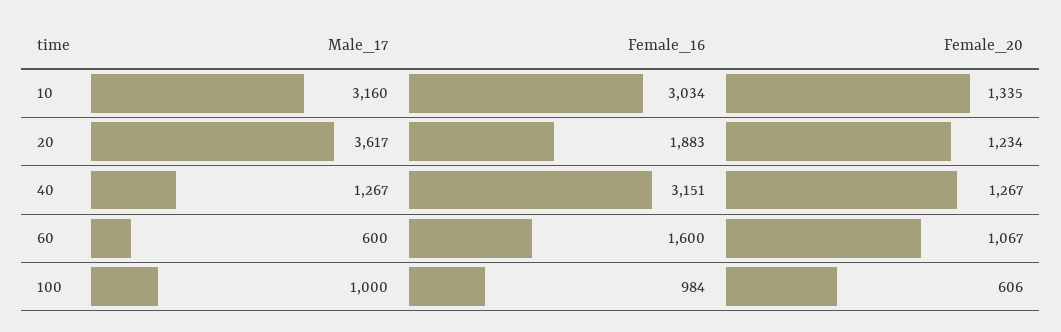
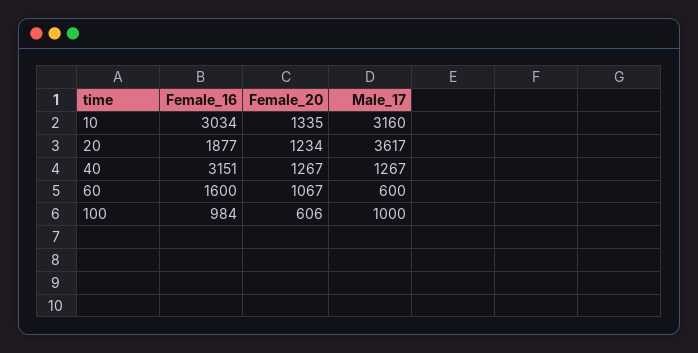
  {
    "Male_17": {
      "10": 3160,
      "20": 3617,
      "40": 1267,
      "60": 600,
      "100": 1000
    },
    "Female_16": {
      "10": 3034,
-     "20": 1883,
+     "20": 1877,
      "40": 3151,
      "60": 1600,
      "100": 984
    },
    "Female_20": {
      "10": 1335,
      "20": 1234,
      "40": 1267,
      "60": 1067,
      "100": 606
    }
  }

